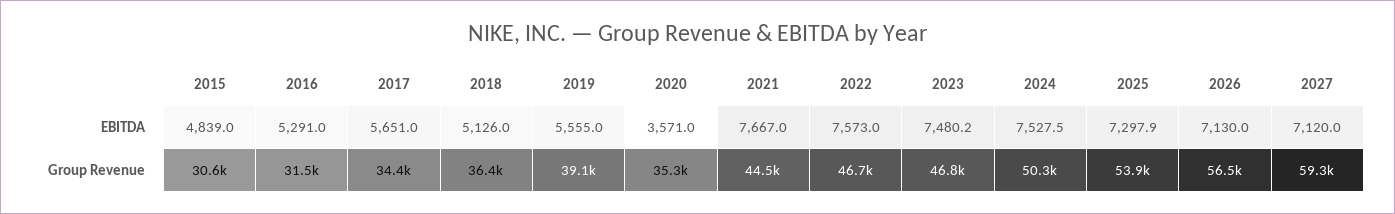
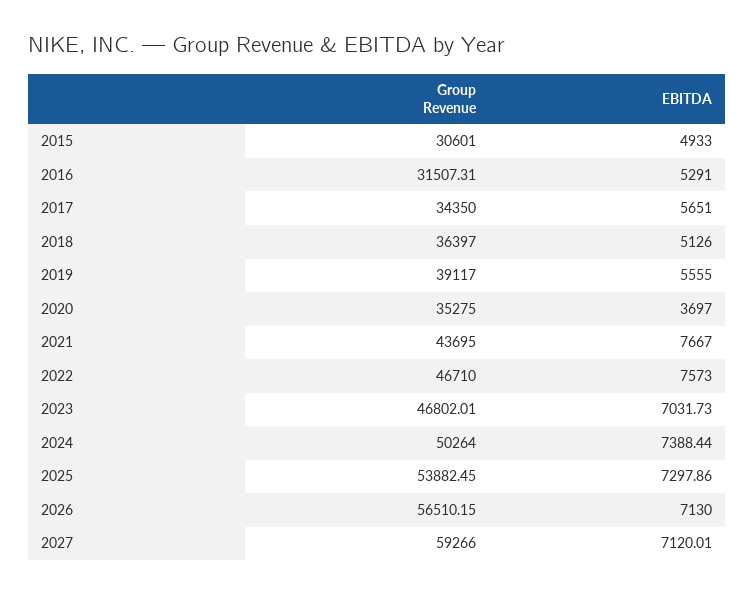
  {
    "2015": {
-     "EBITDA": 4839,
+     "EBITDA": 4933,
      "Group Revenue": 30601
    },
    "2016": {
      "EBITDA": 5291,
      "Group Revenue": 31507.31
    },
    "2017": {
      "EBITDA": 5651,
      "Group Revenue": 34350
    },
    "2018": {
      "EBITDA": 5126,
      "Group Revenue": 36397
    },
    "2019": {
      "EBITDA": 5555,
      "Group Revenue": 39117
    },
    "2020": {
-     "EBITDA": 3571,
+     "EBITDA": 3697,
      "Group Revenue": 35275
    },
    "2021": {
      "EBITDA": 7667,
-     "Group Revenue": 44500
+     "Group Revenue": 43695
    },
    "2022": {
      "EBITDA": 7573,
      "Group Revenue": 46710
    },
    "2023": {
-     "EBITDA": 7480.2,
+     "EBITDA": 7031.73,
      "Group Revenue": 46802.01
    },
    "2024": {
-     "EBITDA": 7527.5,
+     "EBITDA": 7388.44,
      "Group Revenue": 50264
    },
    "2025": {
      "EBITDA": 7297.86,
      "Group Revenue": 53882.45
    },
    "2026": {
      "EBITDA": 7130,
      "Group Revenue": 56510.15
    },
    "2027": {
      "EBITDA": 7120.01,
      "Group Revenue": 59266
    }
  }

